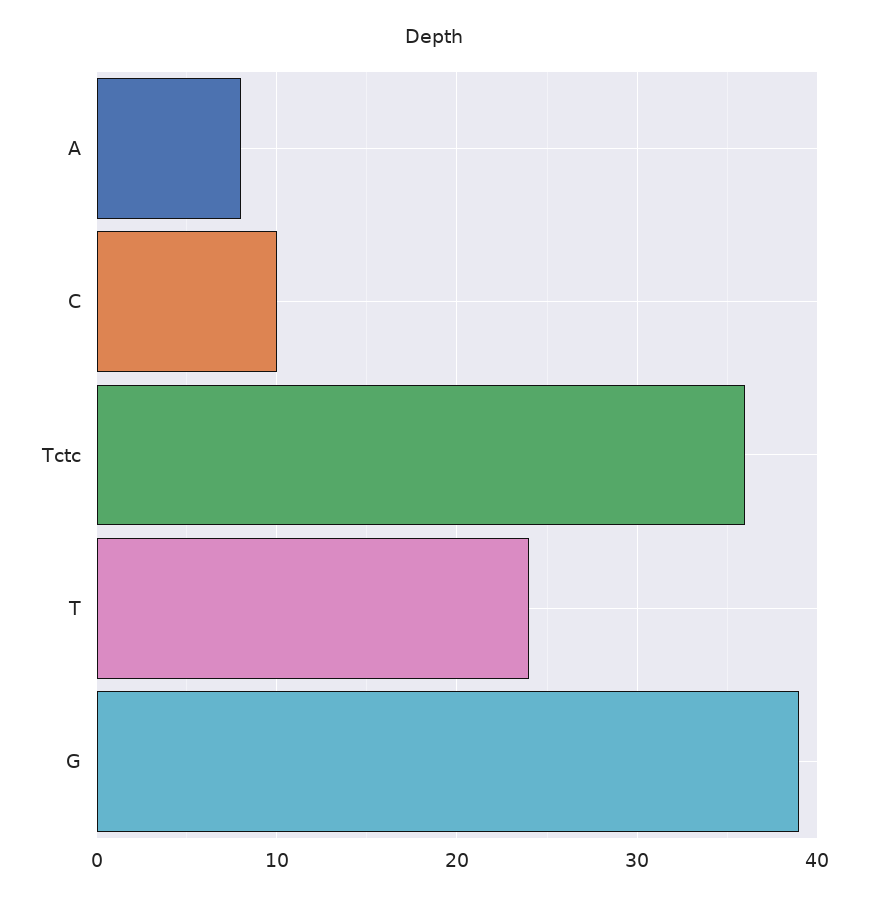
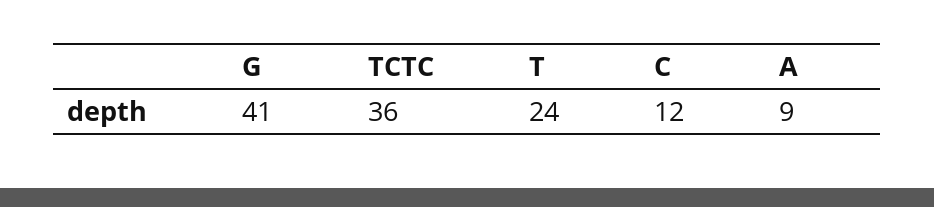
  {
-   "A": 8,
+   "A": 9,
-   "C": 10,
+   "C": 12,
    "Tctc": 36,
    "T": 24,
-   "G": 39
+   "G": 41
  }

